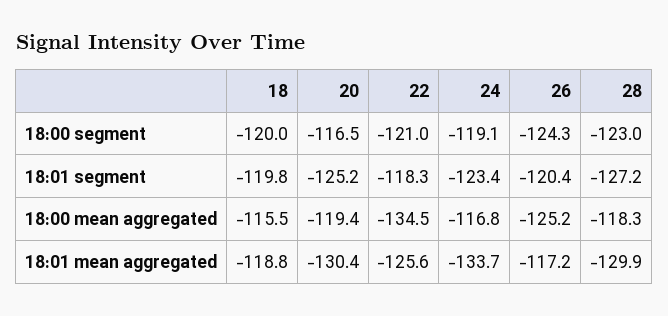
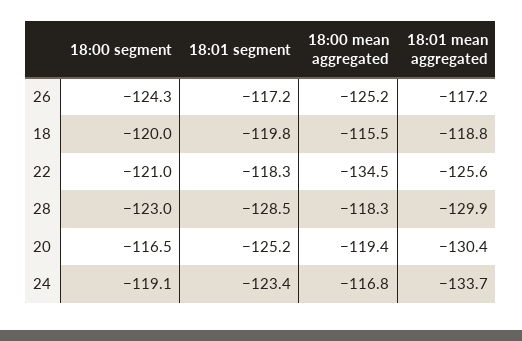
  {
    "18": {
      "18:00 segment": -120,
      "18:01 segment": -119.8,
      "18:00 mean aggregated": -115.5,
      "18:01 mean aggregated": -118.8
    },
    "20": {
      "18:00 segment": -116.5,
      "18:01 segment": -125.2,
      "18:00 mean aggregated": -119.4,
      "18:01 mean aggregated": -130.4
    },
    "22": {
      "18:00 segment": -121,
      "18:01 segment": -118.3,
      "18:00 mean aggregated": -134.5,
      "18:01 mean aggregated": -125.6
    },
    "24": {
      "18:00 segment": -119.1,
      "18:01 segment": -123.4,
      "18:00 mean aggregated": -116.8,
      "18:01 mean aggregated": -133.7
    },
    "26": {
      "18:00 segment": -124.3,
-     "18:01 segment": -120.4,
+     "18:01 segment": -117.2,
      "18:00 mean aggregated": -125.2,
      "18:01 mean aggregated": -117.2
    },
    "28": {
      "18:00 segment": -123,
-     "18:01 segment": -127.2,
+     "18:01 segment": -128.5,
      "18:00 mean aggregated": -118.3,
      "18:01 mean aggregated": -129.9
    }
  }

